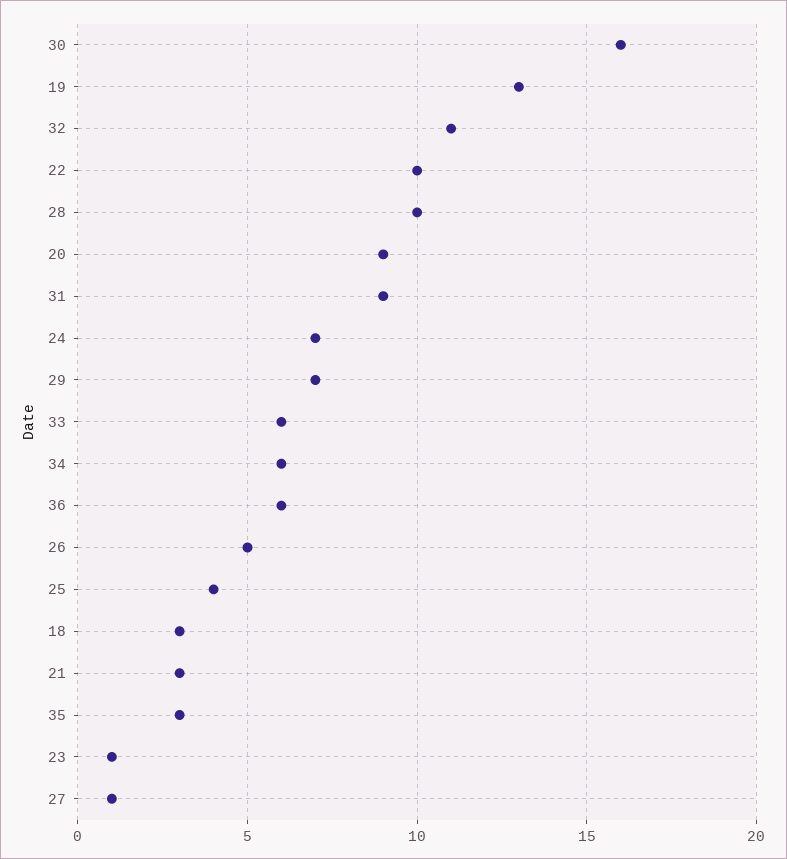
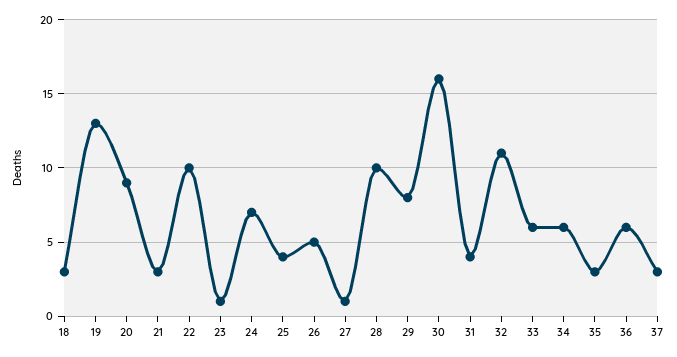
  {
    "30": 16,
    "19": 13,
    "32": 11,
    "22": 10,
    "28": 10,
    "20": 9,
-   "31": 9,
+   "31": 4,
    "24": 7,
-   "29": 7,
+   "29": 8,
    "33": 6,
    "34": 6,
    "36": 6,
    "26": 5,
    "25": 4,
    "18": 3,
    "21": 3,
    "35": 3,
    "23": 1,
-   "27": 1
+   "27": 1,
+   "37": 3
  }

